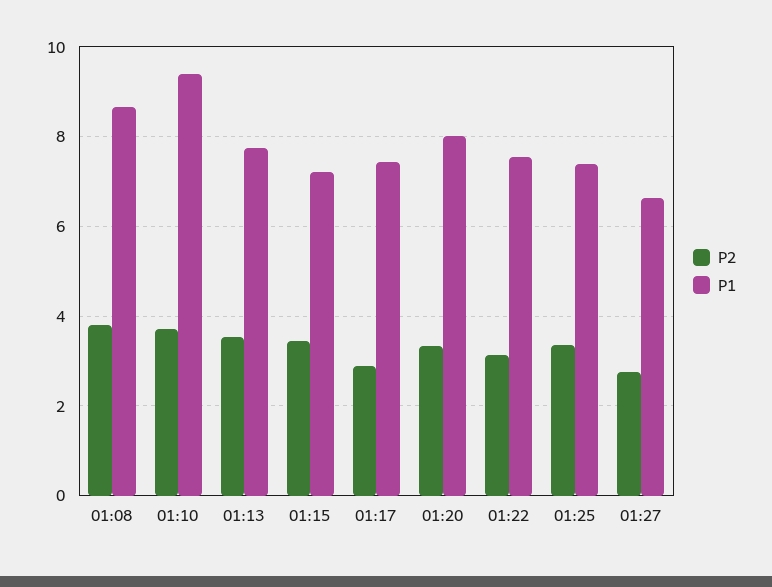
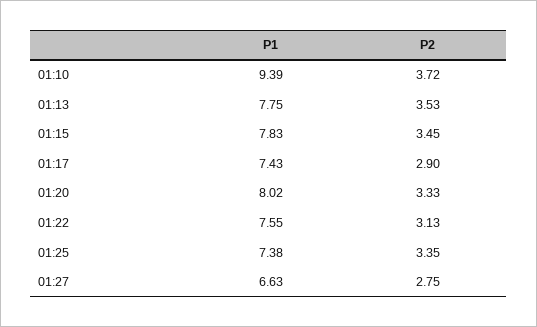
  {
    "P2": {
-     "01:08": 3.8,
      "01:10": 3.72,
      "01:13": 3.53,
      "01:15": 3.45,
      "01:17": 2.9,
      "01:20": 3.33,
      "01:22": 3.13,
      "01:25": 3.35,
      "01:27": 2.75
    },
    "P1": {
-     "01:08": 8.6,
      "01:10": 9.39,
      "01:13": 7.75,
-     "01:15": 7.2,
+     "01:15": 7.83,
      "01:17": 7.43,
      "01:20": 8.02,
      "01:22": 7.55,
      "01:25": 7.38,
      "01:27": 6.63
    }
  }

